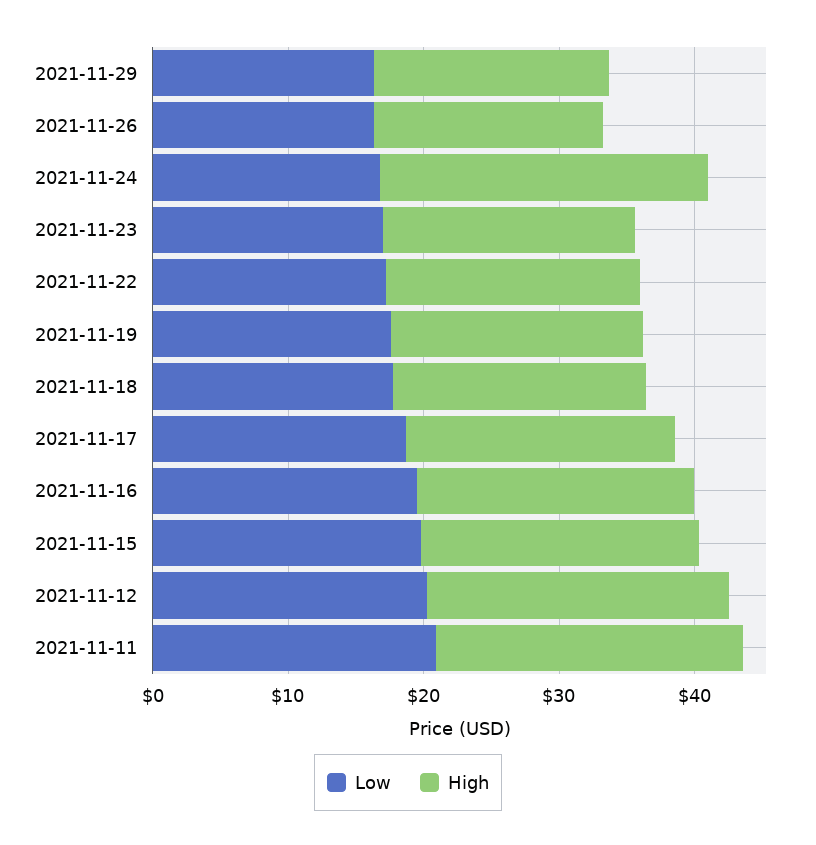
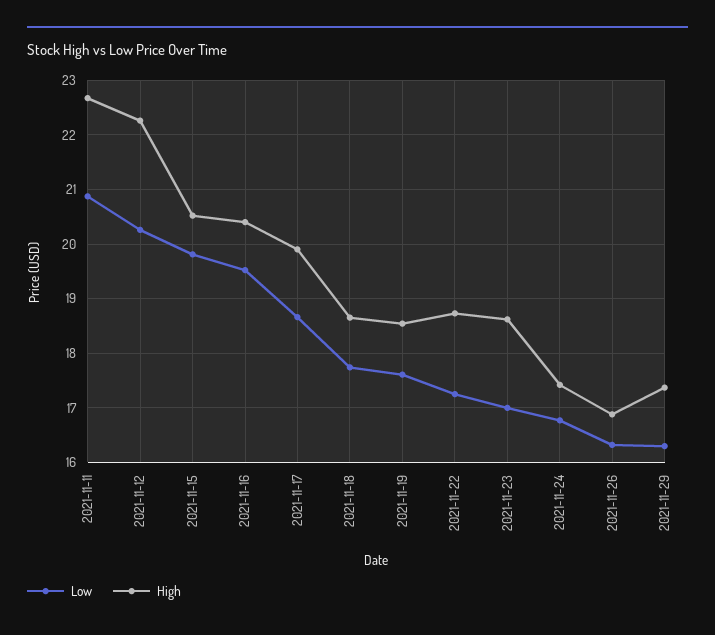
  {
    "Low": {
      "2021-11-29": 16.4,
      "2021-11-26": 16.4,
      "2021-11-24": 16.8,
      "2021-11-23": 17,
      "2021-11-22": 17.2,
      "2021-11-19": 17.6,
      "2021-11-18": 17.8,
      "2021-11-17": 18.6,
      "2021-11-16": 19.6,
      "2021-11-15": 19.8,
      "2021-11-12": 20.2,
      "2021-11-11": 20.8
    },
    "High": {
      "2021-11-29": 17.4,
      "2021-11-26": 16.8,
-     "2021-11-24": 24,
+     "2021-11-24": 17.4,
      "2021-11-23": 18.6,
      "2021-11-22": 18.8,
      "2021-11-19": 18.6,
      "2021-11-18": 18.6,
      "2021-11-17": 20,
      "2021-11-16": 20.4,
      "2021-11-15": 20.6,
      "2021-11-12": 22.2,
      "2021-11-11": 22.6
    }
  }

